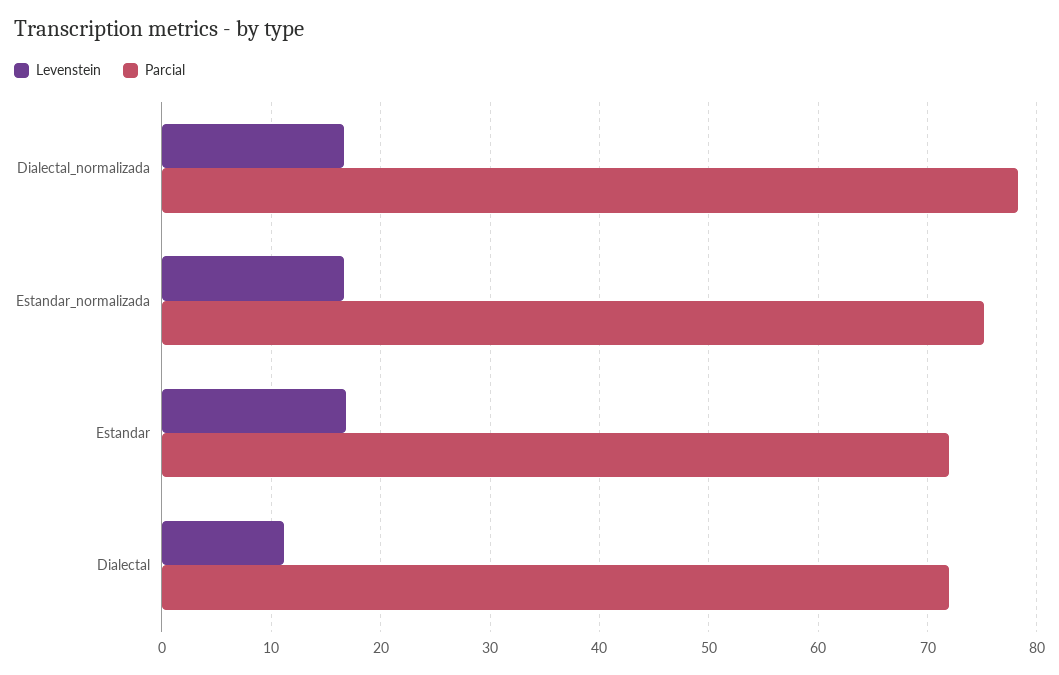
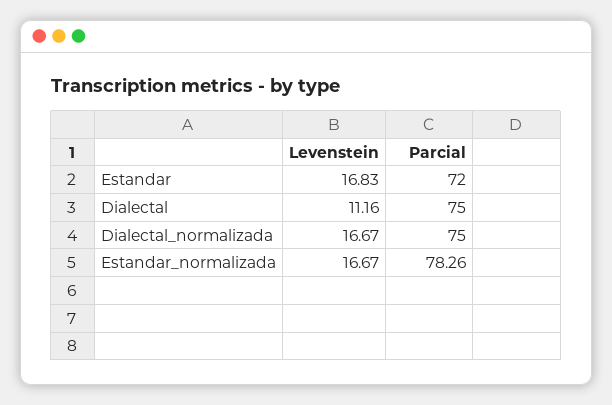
  {
    "Levenstein": {
      "Dialectal_normalizada": 16.67,
      "Estandar_normalizada": 16.67,
      "Estandar": 16.83,
      "Dialectal": 11.16
    },
    "Parcial": {
-     "Dialectal_normalizada": 78,
+     "Dialectal_normalizada": 75,
-     "Estandar_normalizada": 75,
+     "Estandar_normalizada": 78.26,
      "Estandar": 72,
-     "Dialectal": 72
+     "Dialectal": 75
    }
  }

